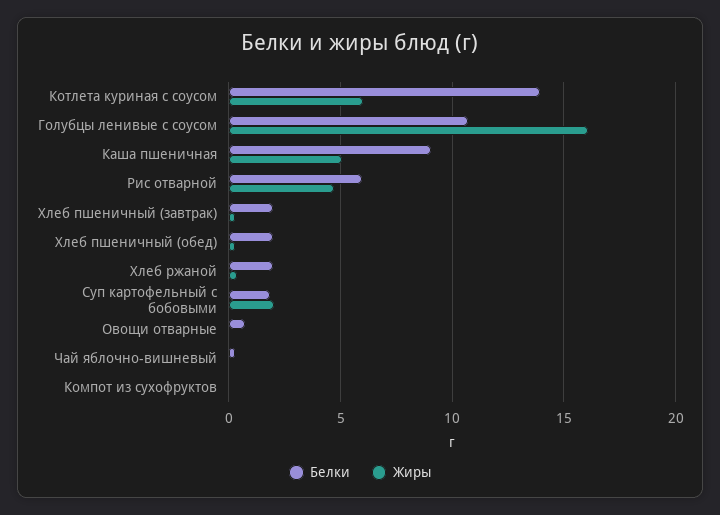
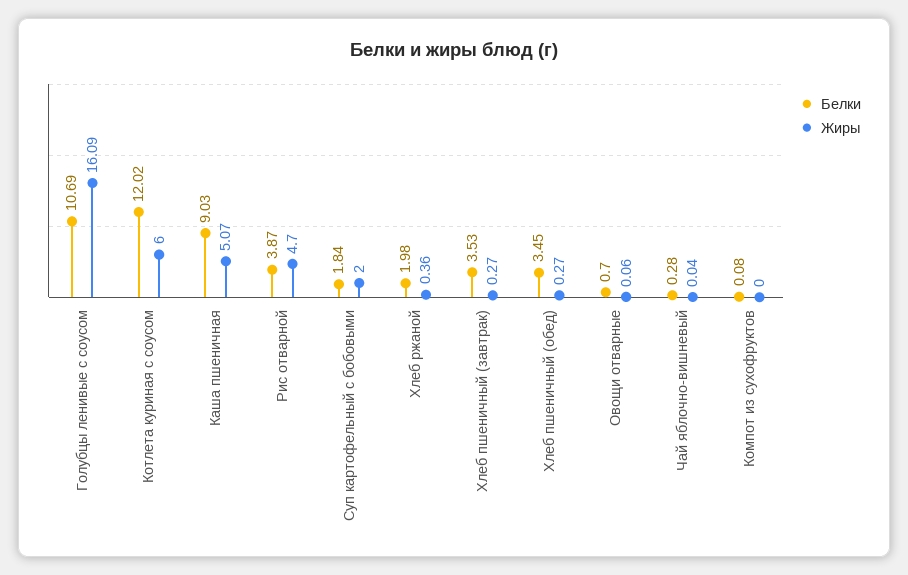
  {
    "Белки": {
-     "Котлета куриная с соусом": 14,
+     "Котлета куриная с соусом": 12.02,
      "Голубцы ленивые с соусом": 10.69,
      "Каша пшеничная": 9.03,
-     "Рис отварной": 6,
+     "Рис отварной": 3.87,
-     "Хлеб пшеничный (завтрак)": 2,
+     "Хлеб пшеничный (завтрак)": 3.53,
-     "Хлеб пшеничный (обед)": 2,
+     "Хлеб пшеничный (обед)": 3.45,
      "Хлеб ржаной": 1.98,
      "Суп картофельный с бобовыми": 1.84,
      "Овощи отварные": 0.7,
      "Чай яблочно-вишневый": 0.28,
      "Компот из сухофруктов": 0.08
    },
    "Жиры": {
      "Котлета куриная с соусом": 6,
      "Голубцы ленивые с соусом": 16.09,
      "Каша пшеничная": 5.07,
      "Рис отварной": 4.7,
      "Хлеб пшеничный (завтрак)": 0.27,
      "Хлеб пшеничный (обед)": 0.27,
      "Хлеб ржаной": 0.36,
      "Суп картофельный с бобовыми": 2,
      "Овощи отварные": 0.06,
      "Чай яблочно-вишневый": 0.04,
      "Компот из сухофруктов": 0
    }
  }

